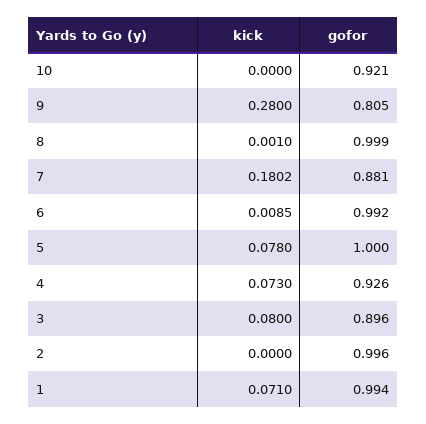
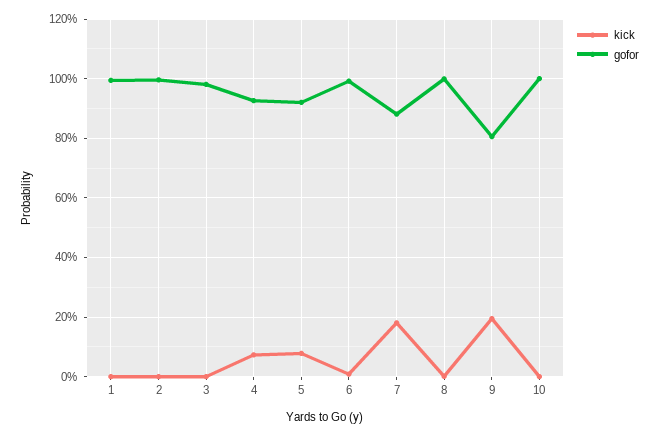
  {
    "kick": {
      "10": 0,
-     "9": 0.28,
+     "9": 0.2,
      "8": 0.001,
      "7": 0.1802,
      "6": 0.0085,
      "5": 0.078,
      "4": 0.073,
-     "3": 0.08,
+     "3": 0,
      "2": 0,
-     "1": 0.071
+     "1": 0
    },
    "gofor": {
-     "10": 0.921,
+     "10": 1,
      "9": 0.805,
      "8": 0.999,
      "7": 0.881,
      "6": 0.992,
-     "5": 1,
+     "5": 0.925,
      "4": 0.926,
-     "3": 0.896,
+     "3": 0.975,
      "2": 0.996,
      "1": 0.994
    }
  }

